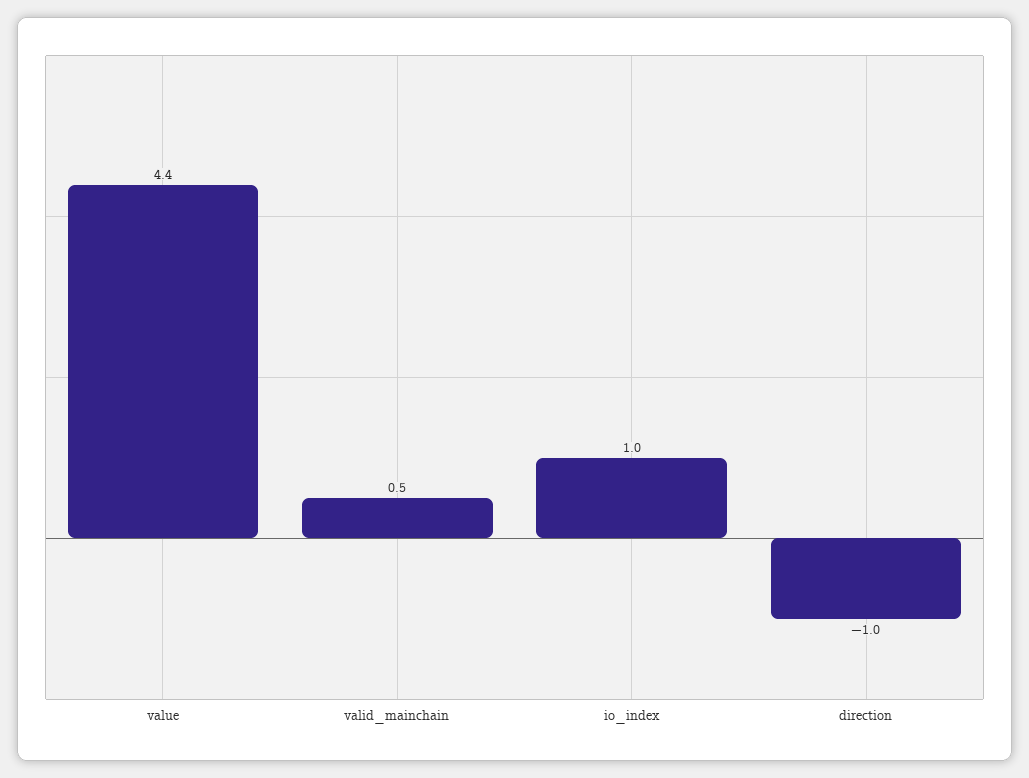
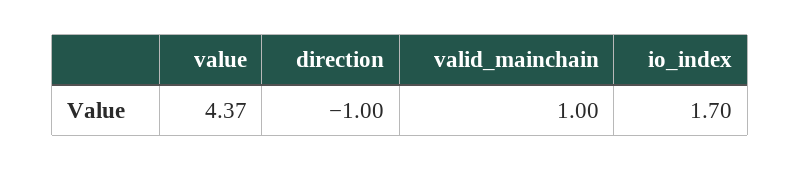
  {
    "value": 4.37,
-   "valid_mainchain": 0.5,
+   "valid_mainchain": 1,
-   "io_index": 1,
+   "io_index": 1.7,
    "direction": -1
  }

